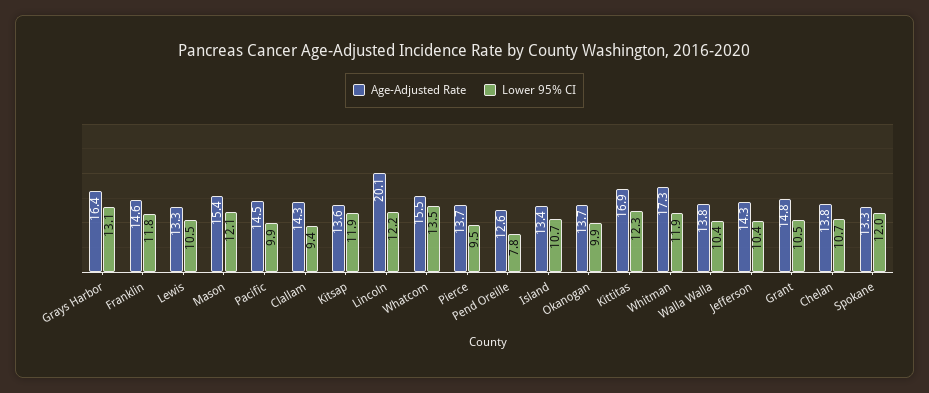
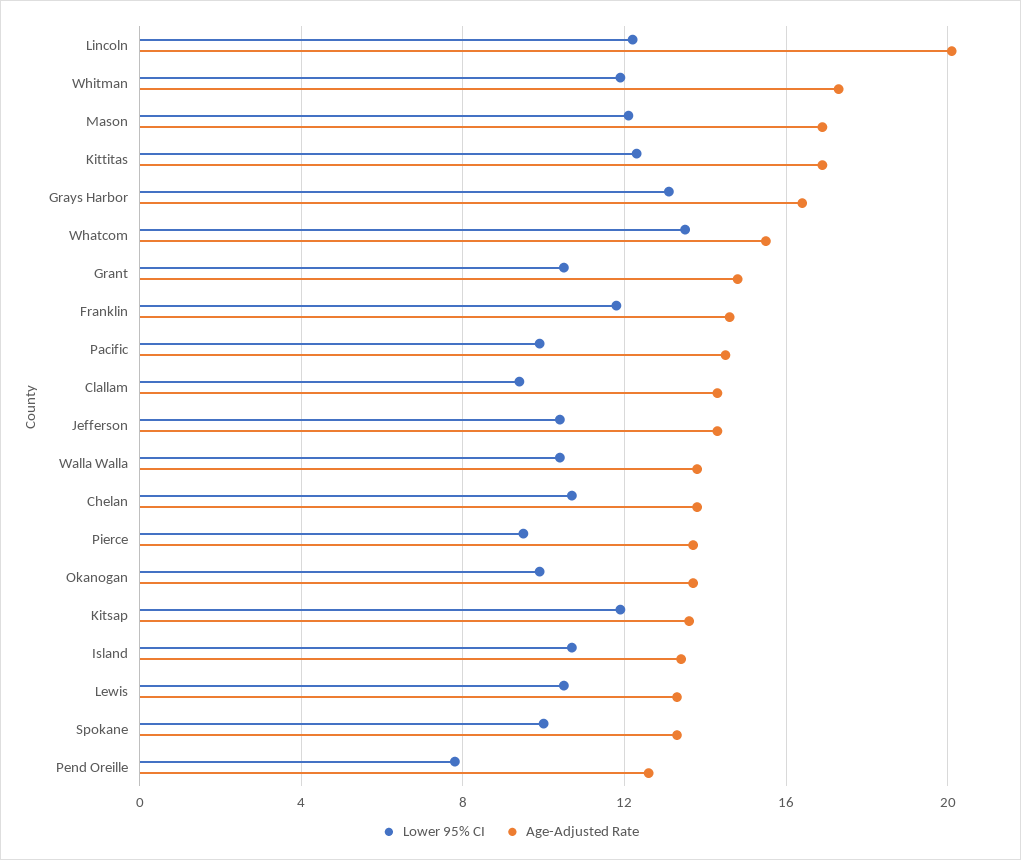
  {
    "Age-Adjusted Rate": {
      "Grays Harbor": 16.4,
      "Franklin": 14.6,
      "Lewis": 13.3,
-     "Mason": 15.4,
+     "Mason": 17,
      "Pacific": 14.5,
      "Clallam": 14.3,
      "Kitsap": 13.6,
      "Lincoln": 20.1,
      "Whatcom": 15.5,
      "Pierce": 13.7,
      "Pend Oreille": 12.6,
      "Island": 13.4,
      "Okanogan": 13.7,
      "Kittitas": 16.9,
      "Whitman": 17.3,
      "Walla Walla": 13.8,
      "Jefferson": 14.3,
      "Grant": 14.8,
      "Chelan": 13.8,
      "Spokane": 13.3
    },
    "Lower 95% CI": {
      "Grays Harbor": 13.1,
      "Franklin": 11.8,
      "Lewis": 10.5,
      "Mason": 12.1,
      "Pacific": 9.9,
      "Clallam": 9.4,
      "Kitsap": 11.9,
      "Lincoln": 12.2,
      "Whatcom": 13.5,
      "Pierce": 9.5,
      "Pend Oreille": 7.8,
      "Island": 10.7,
      "Okanogan": 9.9,
      "Kittitas": 12.3,
      "Whitman": 11.9,
      "Walla Walla": 10.4,
      "Jefferson": 10.4,
      "Grant": 10.5,
      "Chelan": 10.7,
-     "Spokane": 12
+     "Spokane": 10
    }
  }

